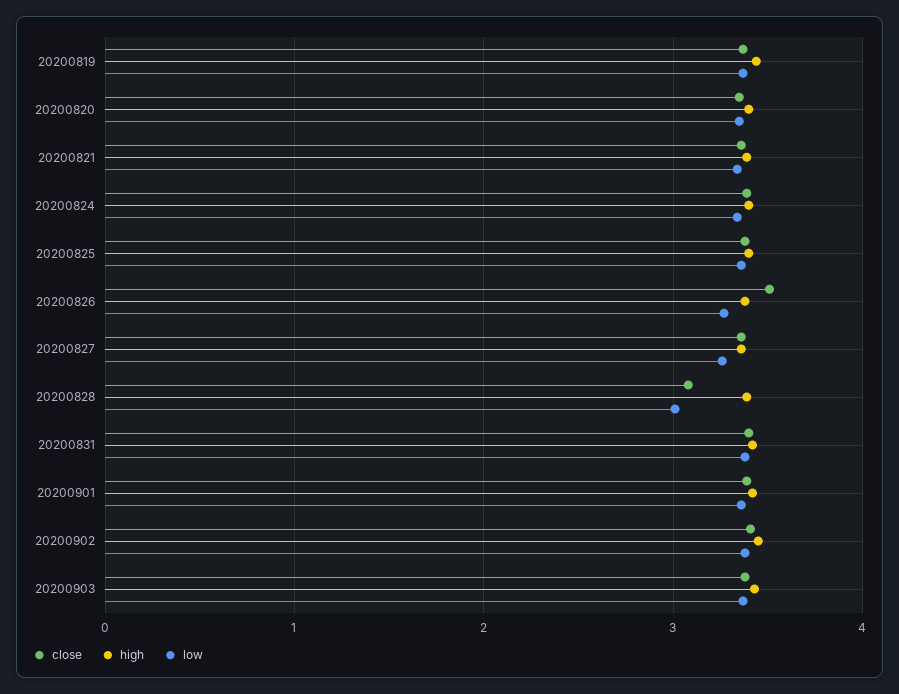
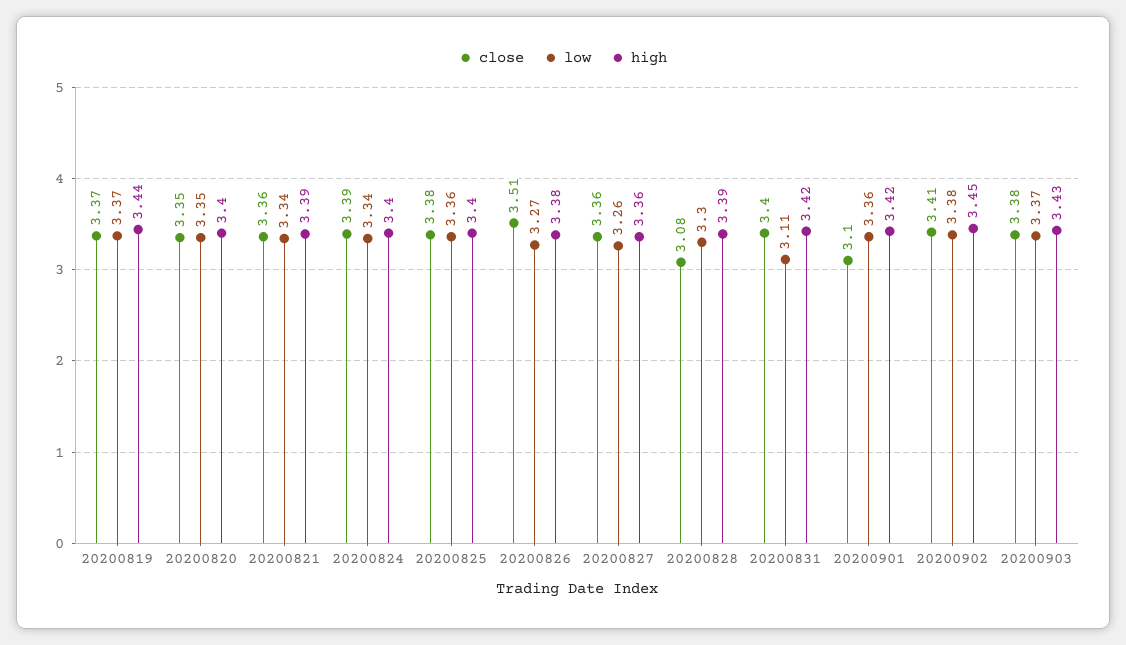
  {
    "close": {
      "20200819": 3.37,
      "20200820": 3.35,
      "20200821": 3.36,
      "20200824": 3.39,
      "20200825": 3.38,
      "20200826": 3.51,
      "20200827": 3.36,
      "20200828": 3.08,
      "20200831": 3.4,
-     "20200901": 3.4,
+     "20200901": 3.1,
      "20200902": 3.41,
      "20200903": 3.38
    },
    "high": {
      "20200819": 3.44,
      "20200820": 3.4,
      "20200821": 3.39,
      "20200824": 3.4,
      "20200825": 3.4,
      "20200826": 3.38,
      "20200827": 3.36,
      "20200828": 3.39,
      "20200831": 3.42,
      "20200901": 3.42,
      "20200902": 3.45,
      "20200903": 3.43
    },
    "low": {
      "20200819": 3.37,
      "20200820": 3.35,
      "20200821": 3.34,
      "20200824": 3.34,
      "20200825": 3.36,
      "20200826": 3.27,
      "20200827": 3.26,
-     "20200828": 3,
+     "20200828": 3.3,
-     "20200831": 3.4,
+     "20200831": 3.11,
      "20200901": 3.36,
      "20200902": 3.38,
      "20200903": 3.37
    }
  }

